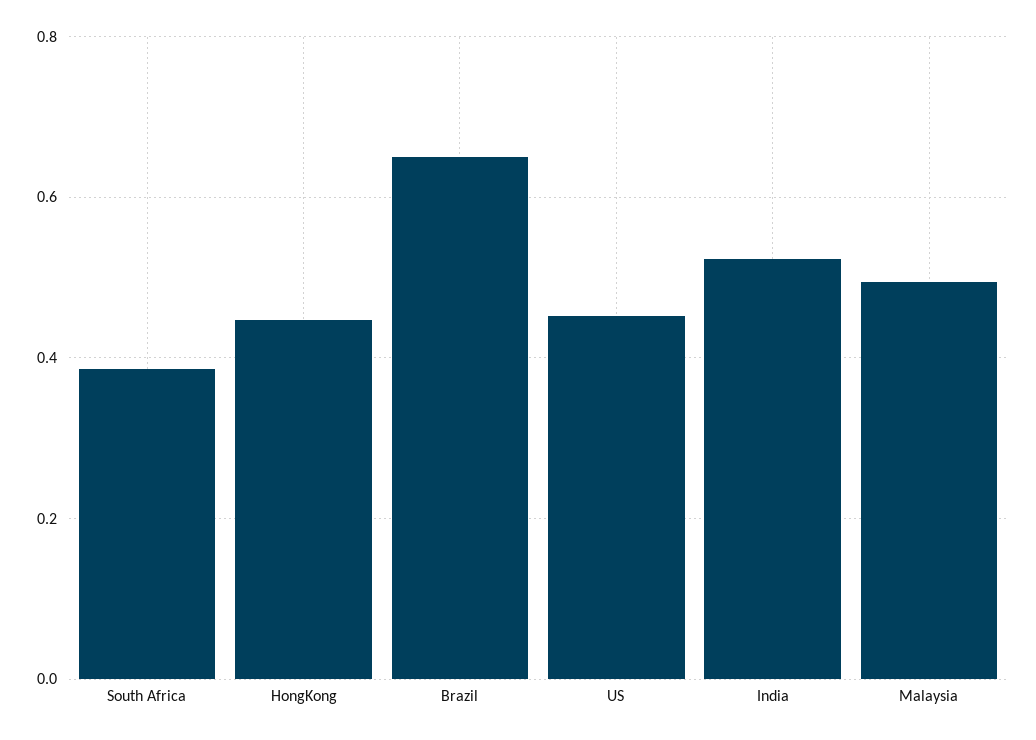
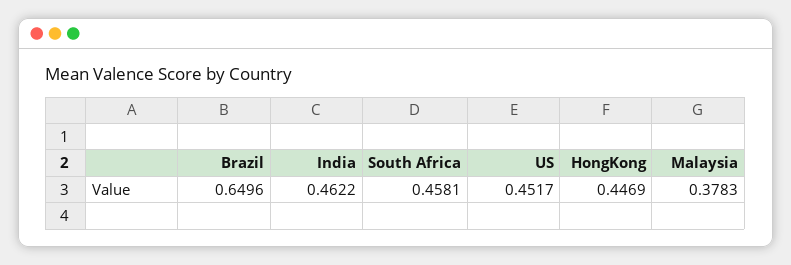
  {
-   "South Africa": 0.38,
+   "South Africa": 0.4581,
    "HongKong": 0.4469,
    "Brazil": 0.6496,
    "US": 0.4517,
-   "India": 0.52,
+   "India": 0.4622,
-   "Malaysia": 0.5
+   "Malaysia": 0.3783
  }

